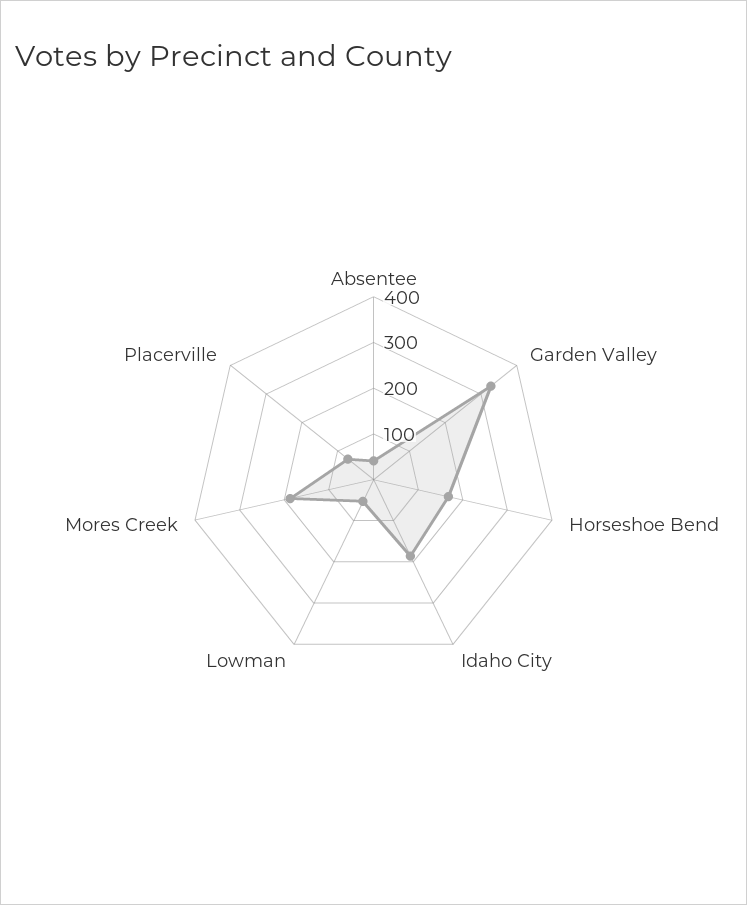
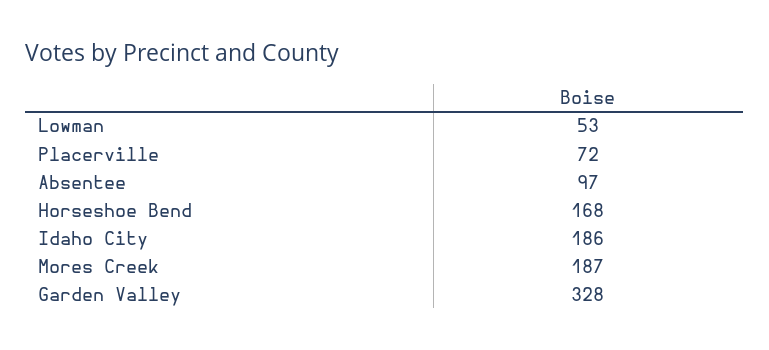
  {
-   "Absentee": 40,
+   "Absentee": 97,
    "Garden Valley": 328,
    "Horseshoe Bend": 168,
    "Idaho City": 186,
    "Lowman": 53,
    "Mores Creek": 187,
    "Placerville": 72
  }

